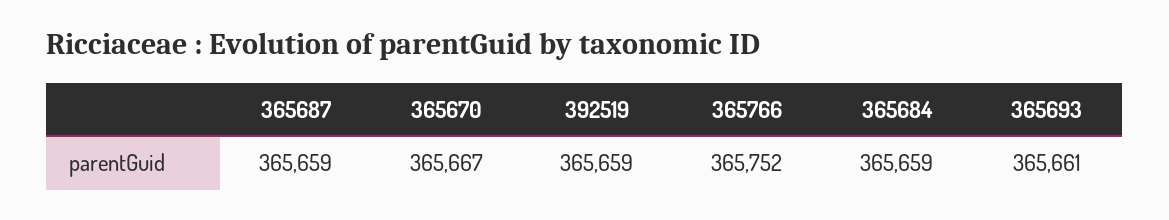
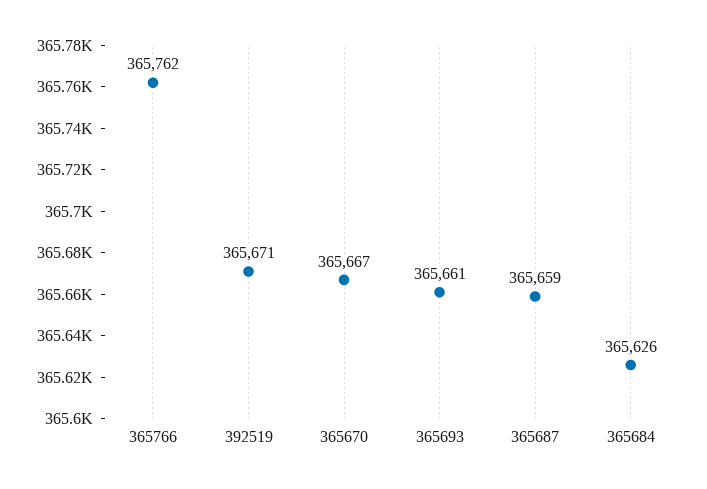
  {
    "365687": 365659,
    "365670": 365667,
-   "392519": 365659,
+   "392519": 365671,
-   "365766": 365752,
+   "365766": 365762,
-   "365684": 365659,
+   "365684": 365626,
    "365693": 365661
  }

